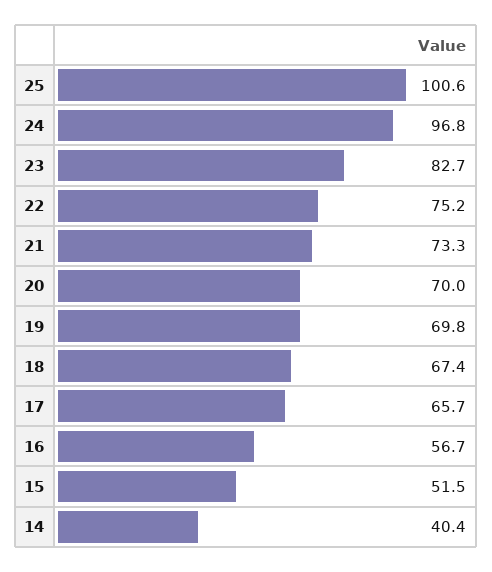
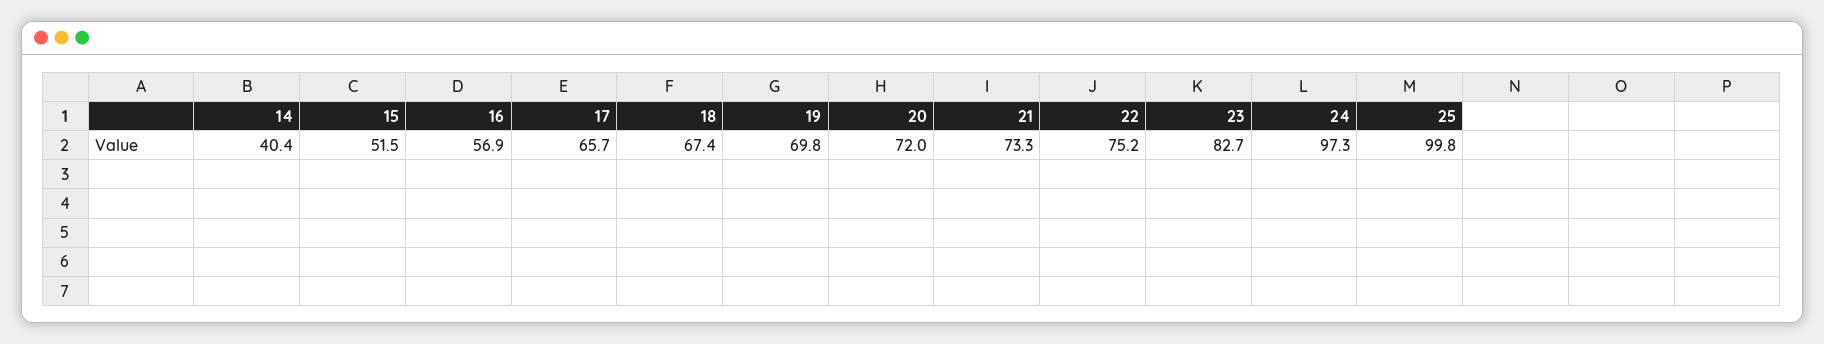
  {
-   "25": 100.6,
+   "25": 99.8,
-   "24": 96.8,
+   "24": 97.3,
    "23": 82.7,
    "22": 75.2,
    "21": 73.3,
-   "20": 70,
+   "20": 72,
    "19": 69.8,
    "18": 67.4,
    "17": 65.7,
-   "16": 56.7,
+   "16": 56.9,
    "15": 51.5,
    "14": 40.4
  }

